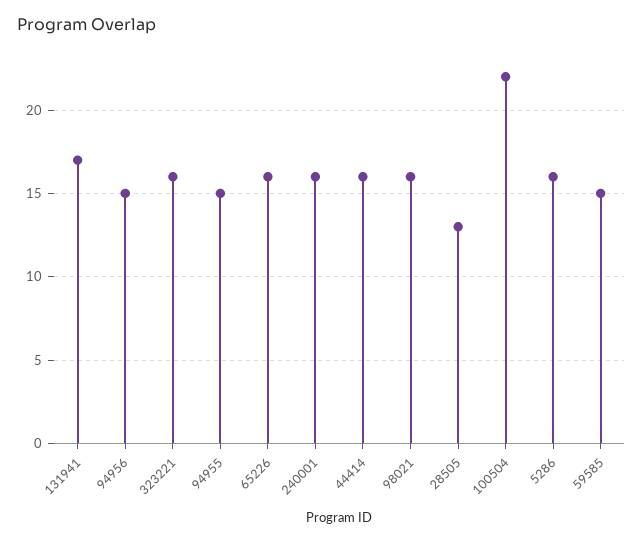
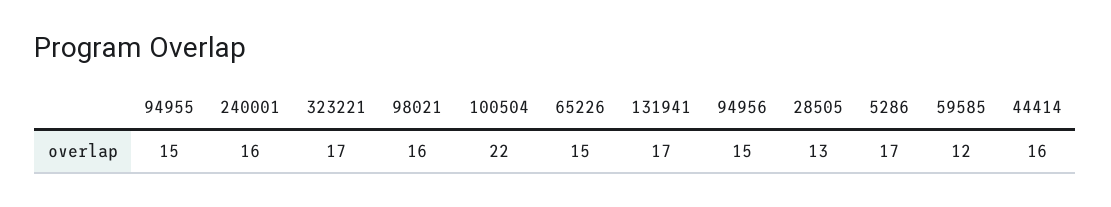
  {
    "131941": 17,
    "94956": 15,
-   "323221": 16,
+   "323221": 17,
    "94955": 15,
-   "65226": 16,
+   "65226": 15,
    "240001": 16,
    "44414": 16,
    "98021": 16,
    "28505": 13,
    "100504": 22,
-   "5286": 16,
+   "5286": 17,
-   "59585": 15
+   "59585": 12
  }

